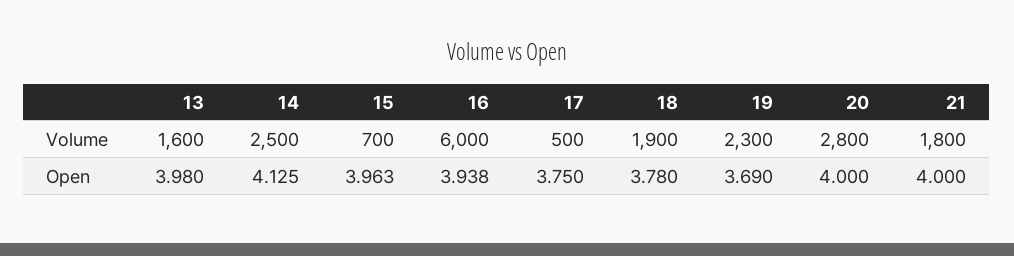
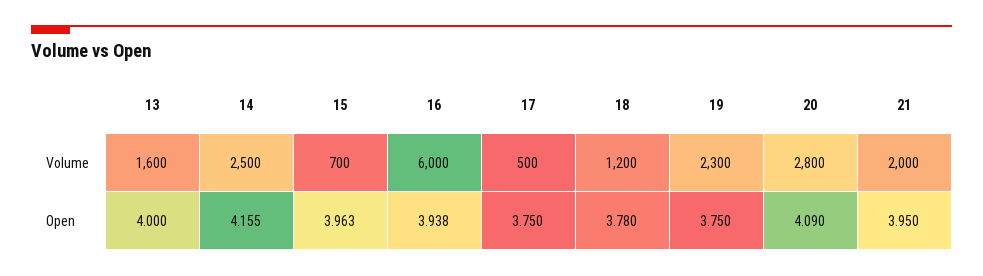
  {
    "13": {
      "Volume": 1600,
-     "Open": 3.98
+     "Open": 4
    },
    "14": {
      "Volume": 2500,
-     "Open": 4.125
+     "Open": 4.155
    },
    "15": {
      "Volume": 700,
      "Open": 3.963
    },
    "16": {
      "Volume": 6000,
      "Open": 3.938
    },
    "17": {
      "Volume": 500,
      "Open": 3.75
    },
    "18": {
-     "Volume": 1900,
+     "Volume": 1200,
      "Open": 3.78
    },
    "19": {
      "Volume": 2300,
-     "Open": 3.69
+     "Open": 3.75
    },
    "20": {
      "Volume": 2800,
-     "Open": 4
+     "Open": 4.09
    },
    "21": {
-     "Volume": 1800,
+     "Volume": 2000,
-     "Open": 4
+     "Open": 3.95
    }
  }

